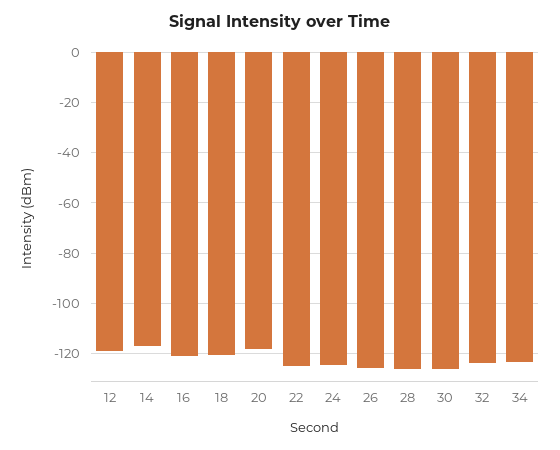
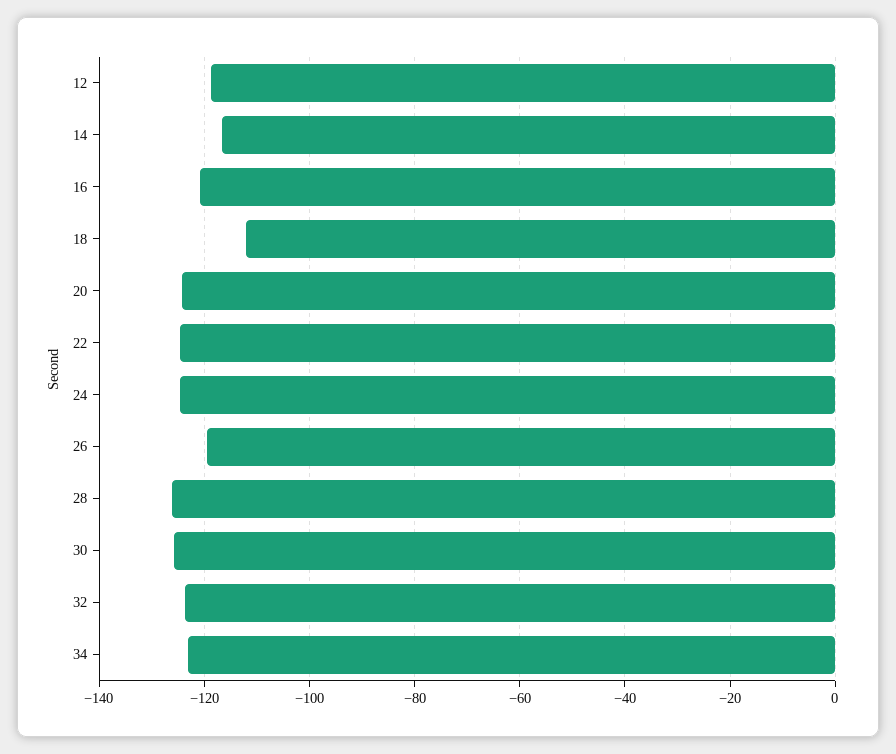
  {
    "12": -118,
    "14": -116,
    "16": -120,
-   "18": -120,
+   "18": -112,
-   "20": -117.5,
+   "20": -124,
    "22": -124,
    "24": -124,
-   "26": -125,
+   "26": -120,
    "28": -126,
    "30": -126,
    "32": -124,
    "34": -124
  }

